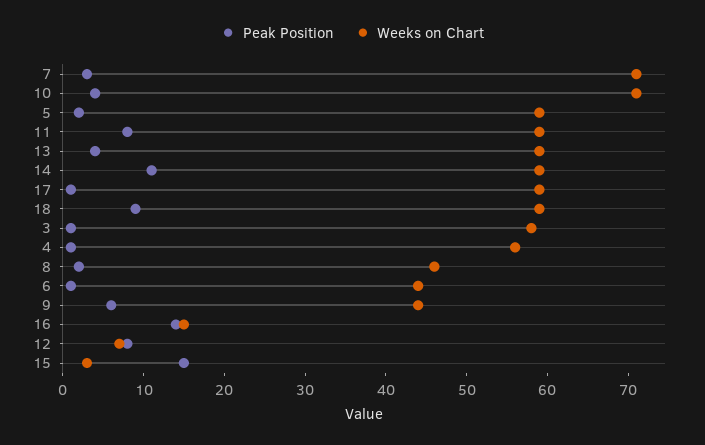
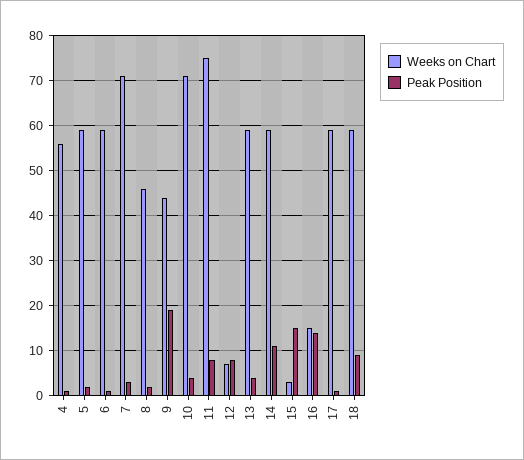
  {
    "Peak Position": {
      "7": 3,
      "10": 4,
      "5": 2,
      "11": 8,
      "13": 4,
      "14": 11,
      "17": 1,
      "18": 9,
-     "3": 1,
      "4": 1,
      "8": 2,
      "6": 1,
-     "9": 6,
+     "9": 20,
      "16": 14,
      "12": 8,
      "15": 15
    },
    "Weeks on Chart": {
      "7": 71,
      "10": 71,
      "5": 59,
-     "11": 59,
+     "11": 75,
      "13": 59,
      "14": 59,
      "17": 59,
      "18": 59,
-     "3": 58,
      "4": 56,
      "8": 46,
-     "6": 44,
+     "6": 60,
      "9": 44,
      "16": 15,
      "12": 7,
      "15": 3
    }
  }

